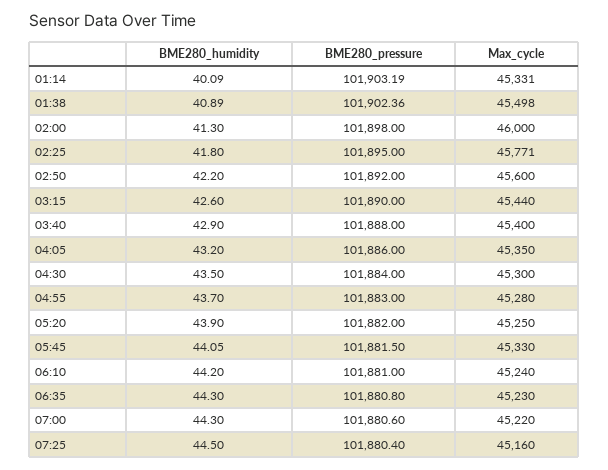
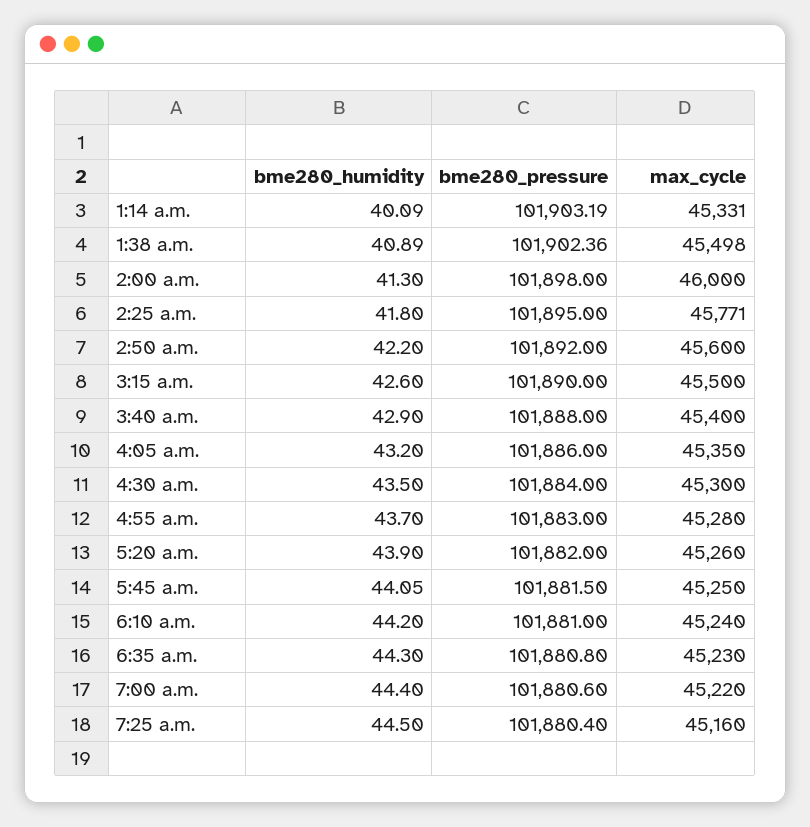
  {
    "BME280_humidity": {
      "01:14": 40.09,
      "01:38": 40.89,
      "02:00": 41.3,
      "02:25": 41.8,
      "02:50": 42.2,
      "03:15": 42.6,
      "03:40": 42.9,
      "04:05": 43.2,
      "04:30": 43.5,
      "04:55": 43.7,
      "05:20": 43.9,
      "05:45": 44.05,
      "06:10": 44.2,
      "06:35": 44.3,
-     "07:00": 44.3,
+     "07:00": 44.4,
      "07:25": 44.5
    },
    "BME280_pressure": {
      "01:14": 101903.19,
      "01:38": 101902.36,
      "02:00": 101898,
      "02:25": 101895,
      "02:50": 101892,
      "03:15": 101890,
      "03:40": 101888,
      "04:05": 101886,
      "04:30": 101884,
      "04:55": 101883,
      "05:20": 101882,
      "05:45": 101881.5,
      "06:10": 101881,
      "06:35": 101880.8,
      "07:00": 101880.6,
      "07:25": 101880.4
    },
    "Max_cycle": {
      "01:14": 45331,
      "01:38": 45498,
      "02:00": 46000,
      "02:25": 45771,
      "02:50": 45600,
-     "03:15": 45440,
+     "03:15": 45500,
      "03:40": 45400,
      "04:05": 45350,
      "04:30": 45300,
      "04:55": 45280,
-     "05:20": 45250,
+     "05:20": 45260,
-     "05:45": 45330,
+     "05:45": 45250,
      "06:10": 45240,
      "06:35": 45230,
      "07:00": 45220,
      "07:25": 45160
    }
  }

